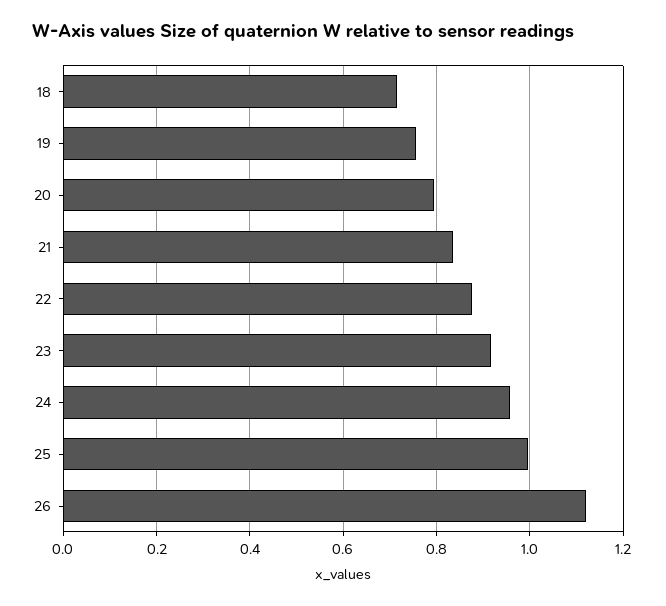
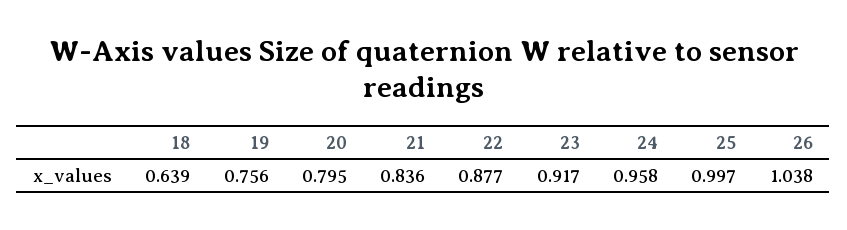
  {
-   "18": 0.72,
+   "18": 0.639,
    "19": 0.756,
    "20": 0.795,
    "21": 0.836,
    "22": 0.877,
    "23": 0.917,
    "24": 0.958,
    "25": 0.997,
-   "26": 1.12
+   "26": 1.038
  }

